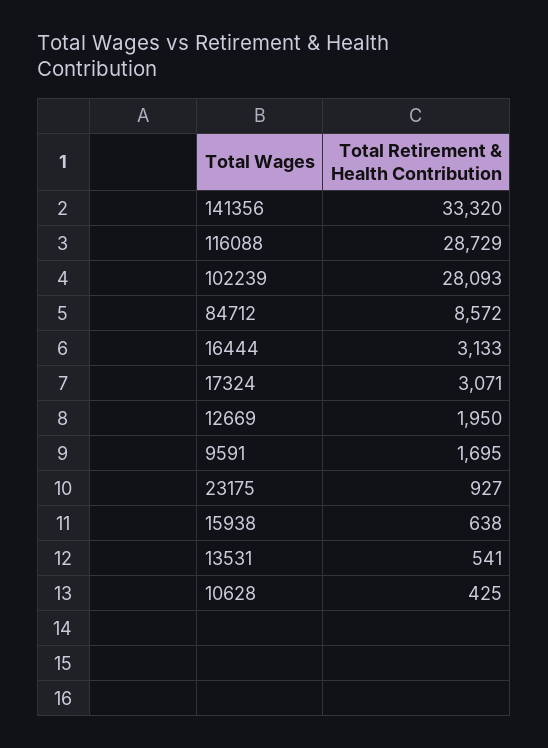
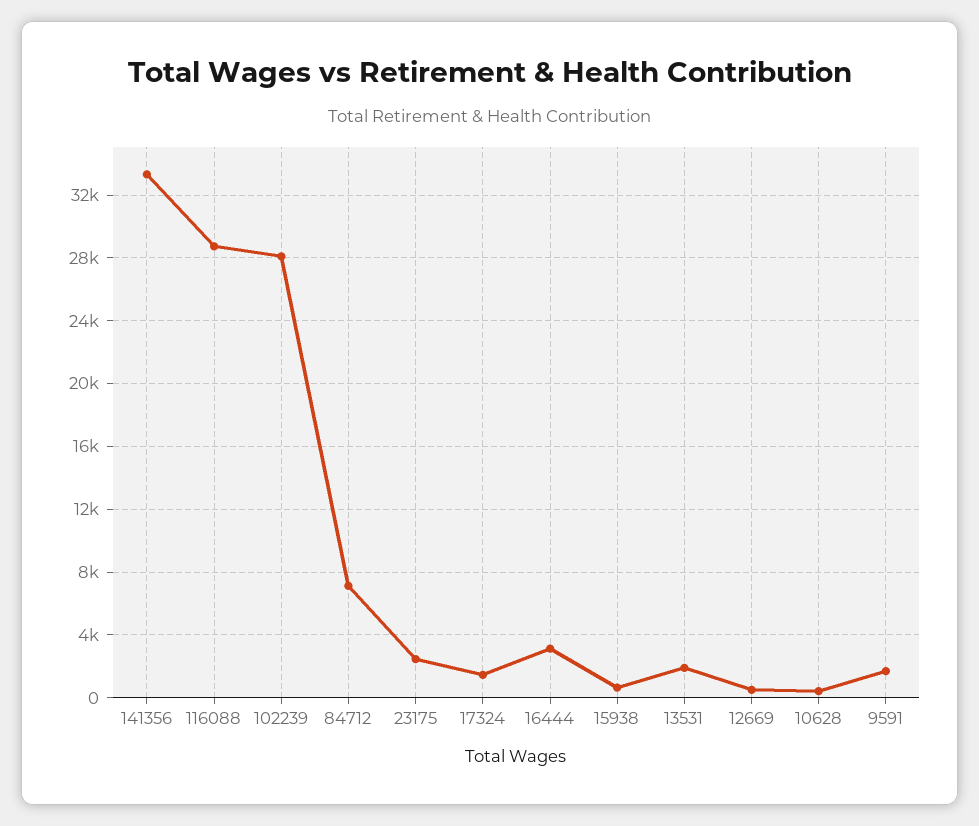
  {
    "141356": 33320,
    "116088": 28729,
    "102239": 28093,
-   "84712": 8572,
+   "84712": 7000,
    "16444": 3133,
-   "17324": 3071,
+   "17324": 1500,
-   "12669": 1950,
+   "12669": 500,
    "9591": 1695,
-   "23175": 927,
+   "23175": 2500,
    "15938": 638,
-   "13531": 541,
+   "13531": 2000,
    "10628": 425
  }

